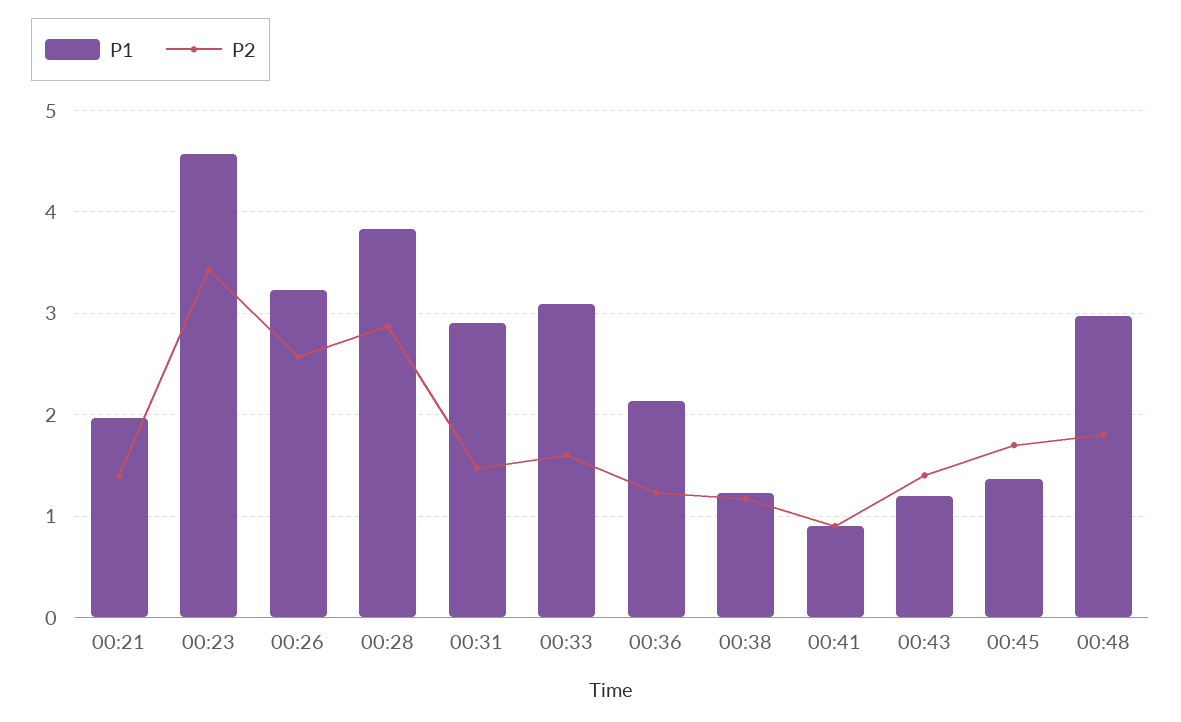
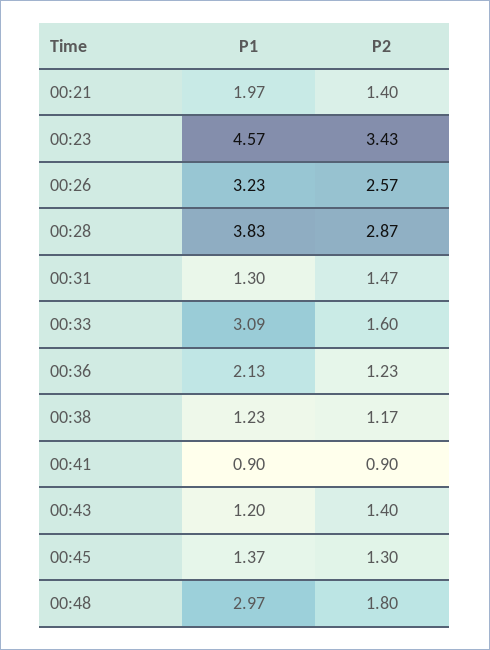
  {
    "P1": {
      "00:21": 1.97,
      "00:23": 4.57,
      "00:26": 3.23,
      "00:28": 3.83,
-     "00:31": 2.9,
+     "00:31": 1.3,
      "00:33": 3.09,
      "00:36": 2.13,
      "00:38": 1.23,
      "00:41": 0.9,
      "00:43": 1.2,
      "00:45": 1.37,
      "00:48": 2.97
    },
    "P2": {
      "00:21": 1.4,
      "00:23": 3.43,
      "00:26": 2.57,
      "00:28": 2.87,
      "00:31": 1.47,
      "00:33": 1.6,
      "00:36": 1.23,
      "00:38": 1.17,
      "00:41": 0.9,
      "00:43": 1.4,
-     "00:45": 1.7,
+     "00:45": 1.3,
      "00:48": 1.8
    }
  }

